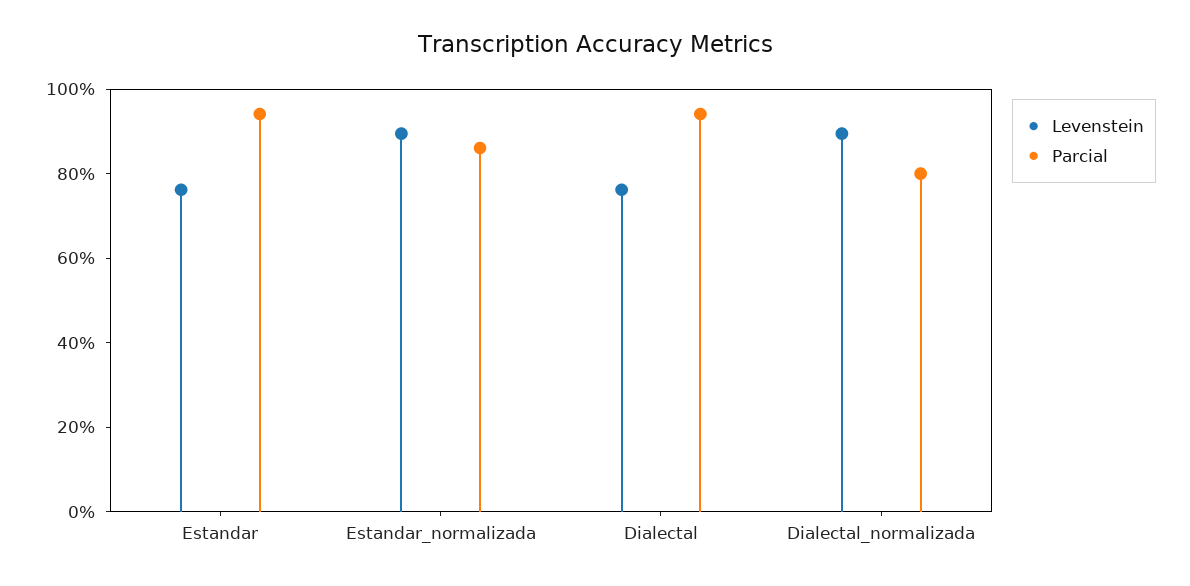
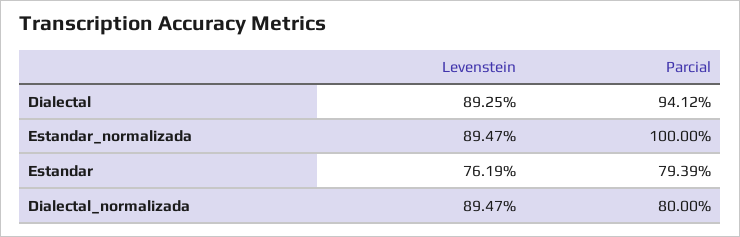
  {
    "Levenstein": {
      "Estandar": 76.19,
      "Estandar_normalizada": 89.47,
-     "Dialectal": 75,
+     "Dialectal": 89.25,
      "Dialectal_normalizada": 89.47
    },
    "Parcial": {
-     "Estandar": 95,
+     "Estandar": 79.39,
-     "Estandar_normalizada": 85,
+     "Estandar_normalizada": 100,
      "Dialectal": 94.12,
      "Dialectal_normalizada": 80
    }
  }

